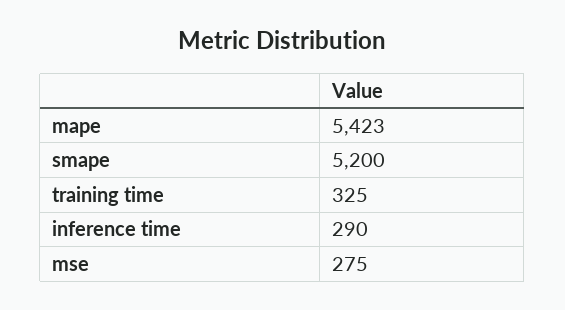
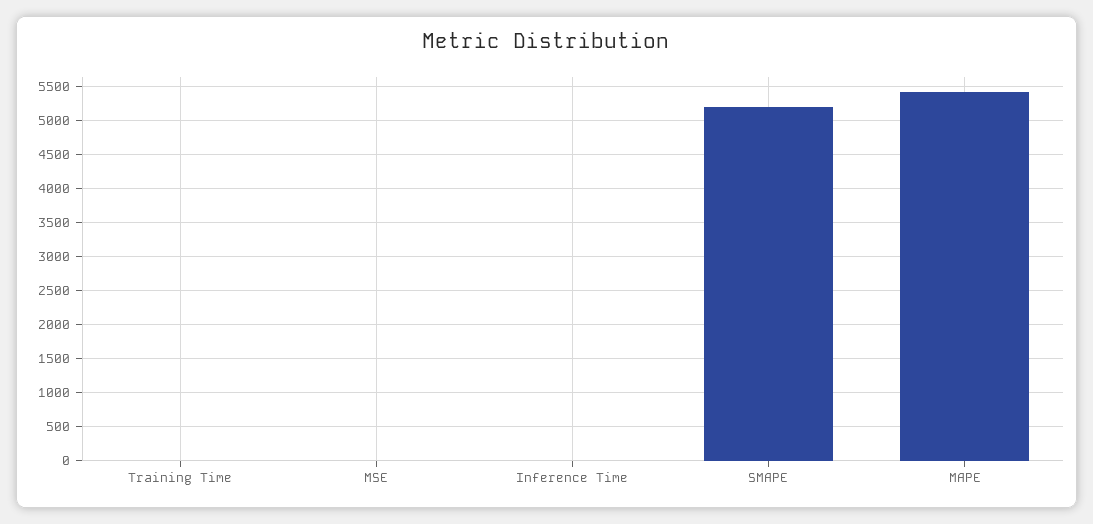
  {
    "mape": 5423,
    "smape": 5200,
-   "training time": 325,
+   "training time": 0,
-   "inference time": 290,
+   "inference time": 0,
-   "mse": 275
+   "mse": 0
  }

